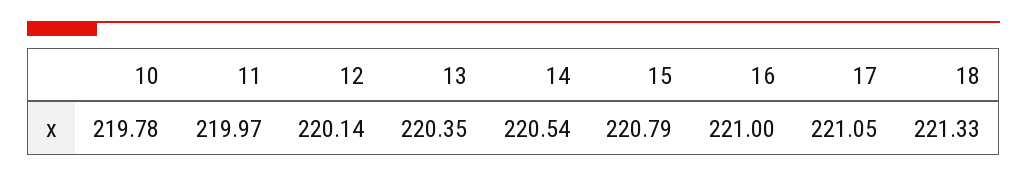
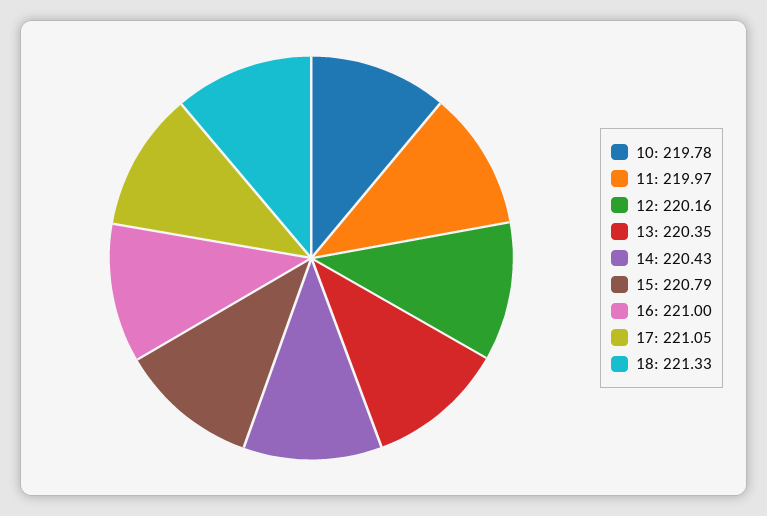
  {
    "10": 219.78,
    "11": 219.97,
-   "12": 220.14,
+   "12": 220.16,
    "13": 220.35,
-   "14": 220.54,
+   "14": 220.43,
    "15": 220.79,
    "16": 221,
    "17": 221.05,
    "18": 221.33
  }

